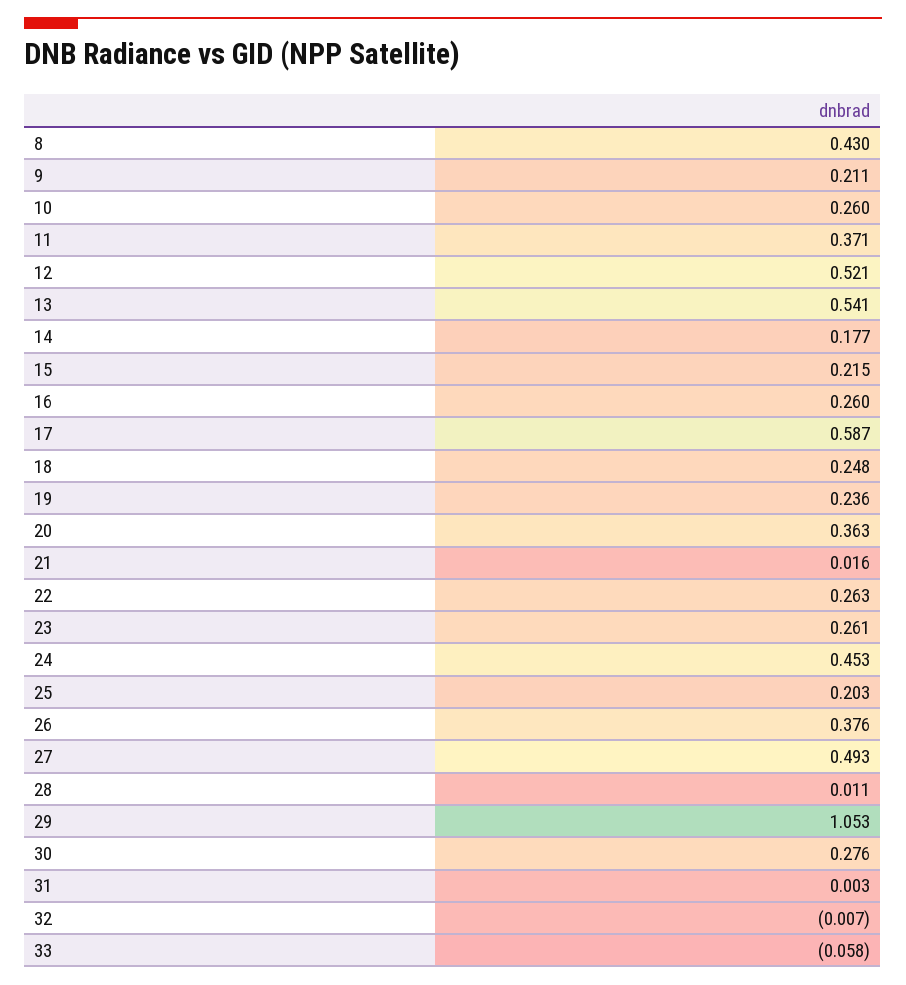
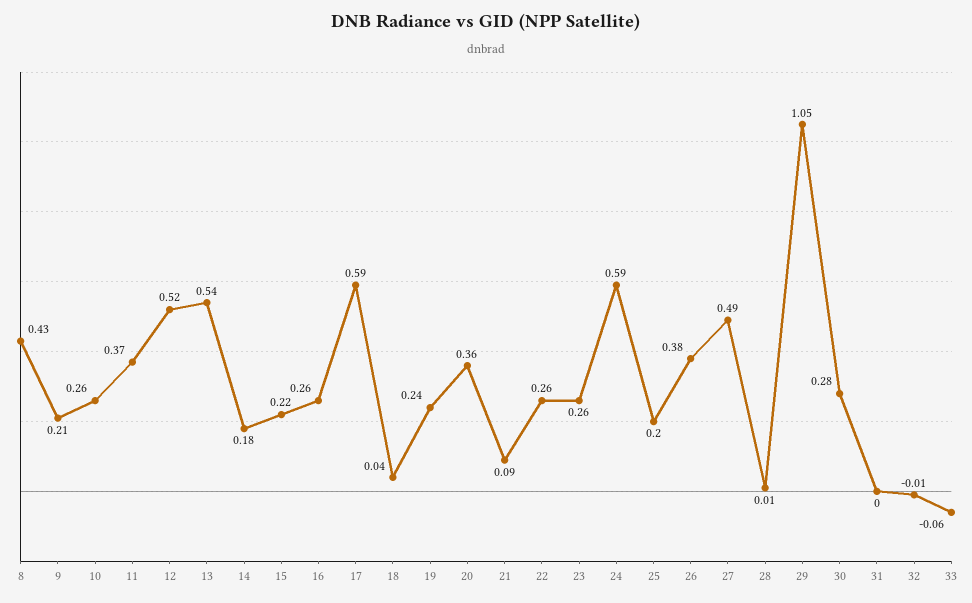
  {
    "8": 0.43,
    "9": 0.211,
    "10": 0.26,
    "11": 0.371,
    "12": 0.521,
    "13": 0.541,
    "14": 0.177,
    "15": 0.215,
    "16": 0.26,
    "17": 0.587,
-   "18": 0.248,
+   "18": 0.04,
    "19": 0.236,
    "20": 0.363,
-   "21": 0.016,
+   "21": 0.09,
    "22": 0.263,
    "23": 0.261,
-   "24": 0.453,
+   "24": 0.59,
    "25": 0.203,
    "26": 0.376,
    "27": 0.493,
    "28": 0.011,
    "29": 1.053,
    "30": 0.276,
    "31": 0.003,
    "32": -0.007,
    "33": -0.058
  }

